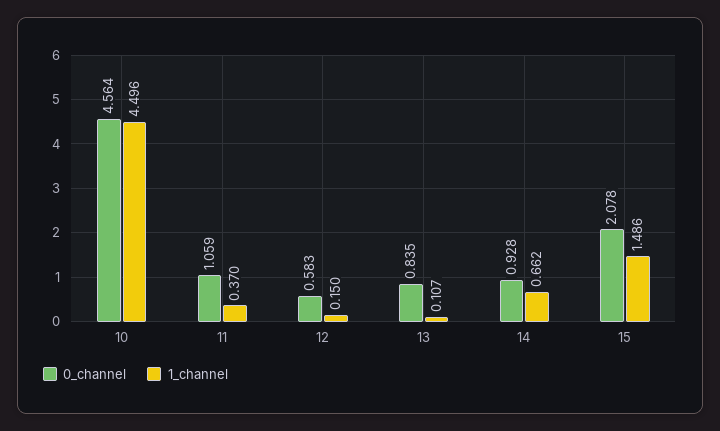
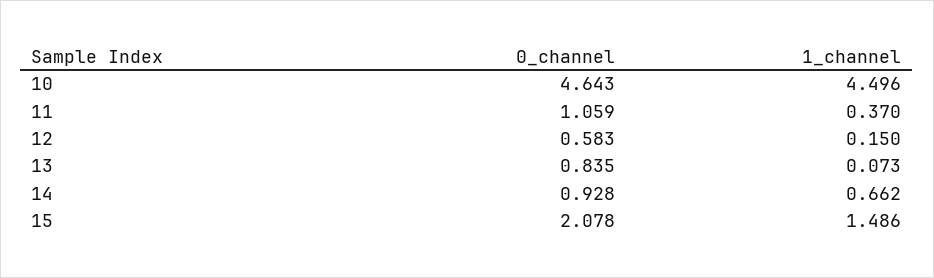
  {
    "0_channel": {
-     "10": 4.564,
+     "10": 4.643,
      "11": 1.059,
      "12": 0.583,
      "13": 0.835,
      "14": 0.928,
      "15": 2.078
    },
    "1_channel": {
      "10": 4.496,
      "11": 0.37,
      "12": 0.15,
-     "13": 0.107,
+     "13": 0.073,
      "14": 0.662,
      "15": 1.486
    }
  }

